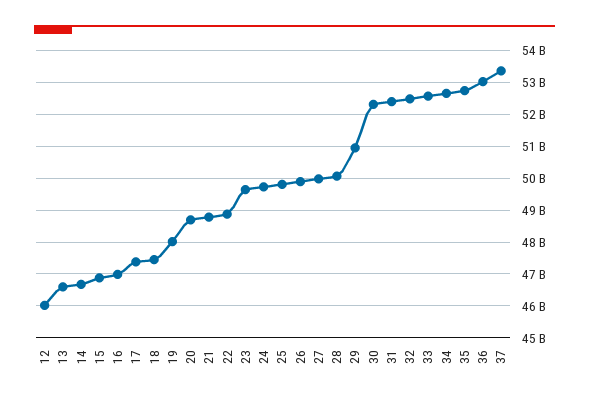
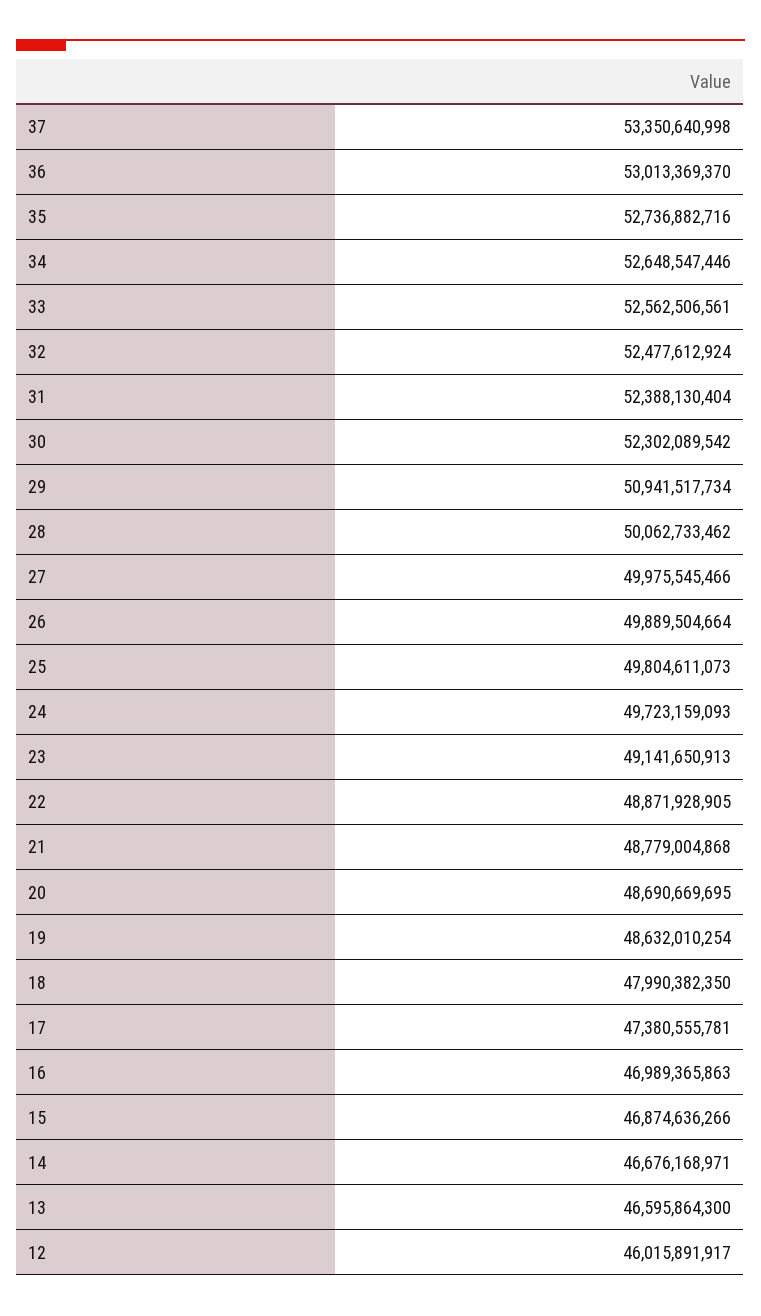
  {
    "12": 46015891917,
    "13": 46595864300,
    "14": 46676168971,
    "15": 46874636266,
    "16": 46989365863,
    "17": 47380555781,
-   "18": 47400000000,
+   "18": 47990382350,
-   "19": 48000000000,
+   "19": 48632010254,
    "20": 48690669695,
    "21": 48779004868,
    "22": 48871928905,
-   "23": 49600000000,
+   "23": 49141650913,
    "24": 49723159093,
    "25": 49804611073,
    "26": 49889504664,
    "27": 49975545466,
    "28": 50062733462,
    "29": 50941517734,
    "30": 52302089542,
    "31": 52388130404,
    "32": 52477612924,
    "33": 52562506561,
    "34": 52648547446,
    "35": 52736882716,
    "36": 53013369370,
    "37": 53350640998
  }

